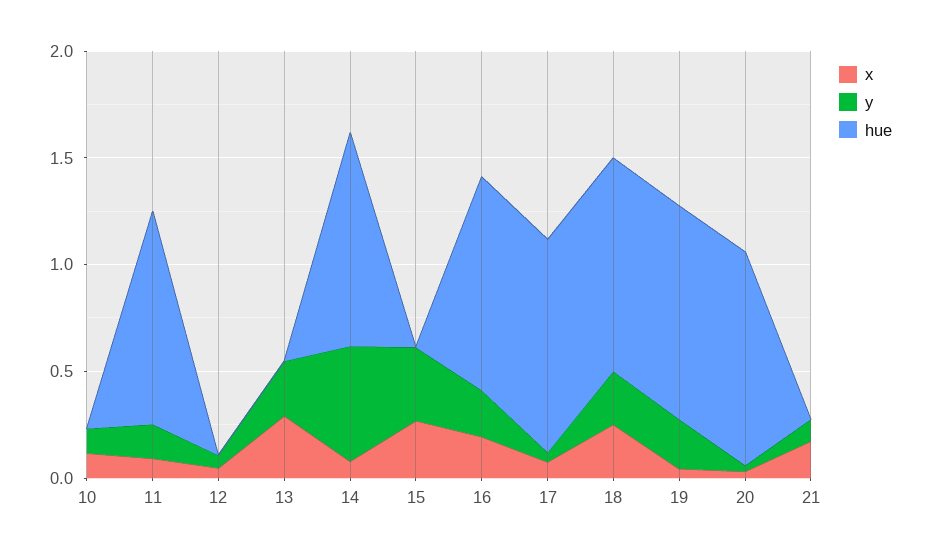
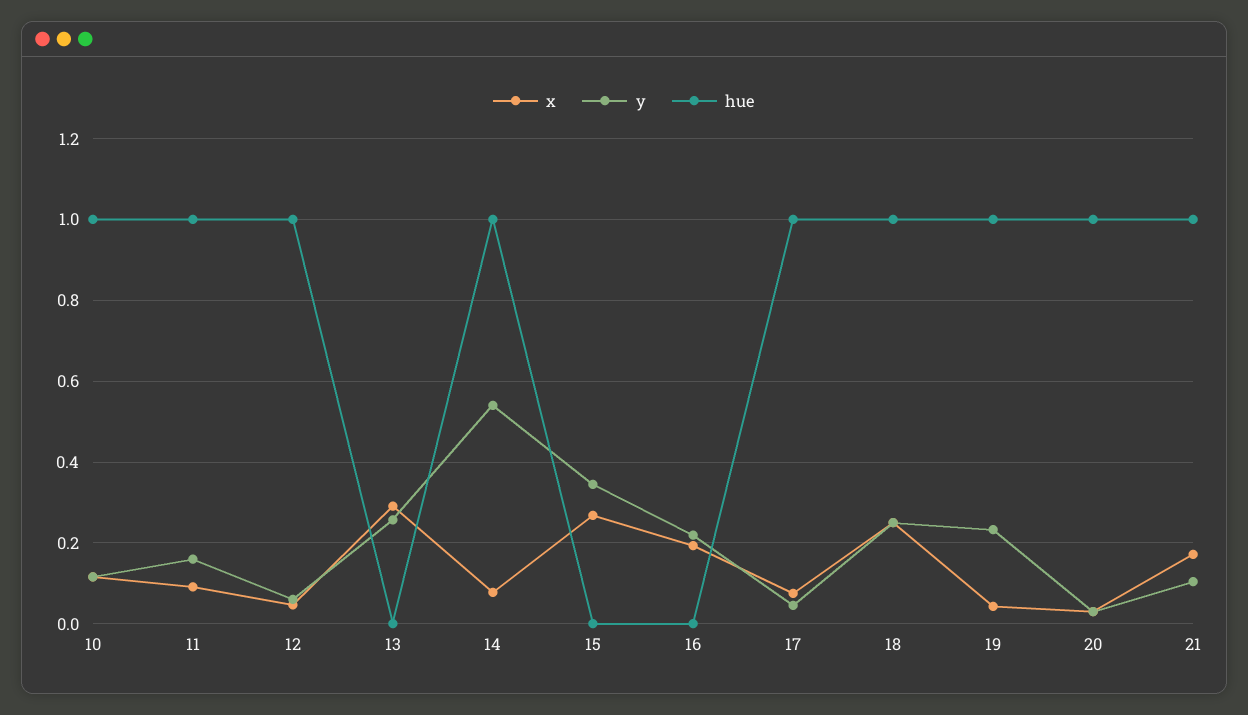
  {
    "x": {
      "10": 0.12,
      "11": 0.1,
      "12": 0.04,
      "13": 0.3,
      "14": 0.08,
      "15": 0.26,
      "16": 0.2,
      "17": 0.08,
      "18": 0.26,
      "19": 0.04,
      "20": 0.02,
      "21": 0.18
    },
    "y": {
      "10": 0.12,
      "11": 0.16,
      "12": 0.06,
      "13": 0.26,
      "14": 0.54,
      "15": 0.34,
      "16": 0.22,
      "17": 0.04,
      "18": 0.26,
      "19": 0.24,
      "20": 0.02,
      "21": 0.1
    },
    "hue": {
-     "10": 0,
+     "10": 1,
      "11": 1,
-     "12": 0,
+     "12": 1,
      "13": 0,
      "14": 1,
      "15": 0,
-     "16": 1,
+     "16": 0,
      "17": 1,
      "18": 1,
      "19": 1,
      "20": 1,
-     "21": 0
+     "21": 1
    }
  }

